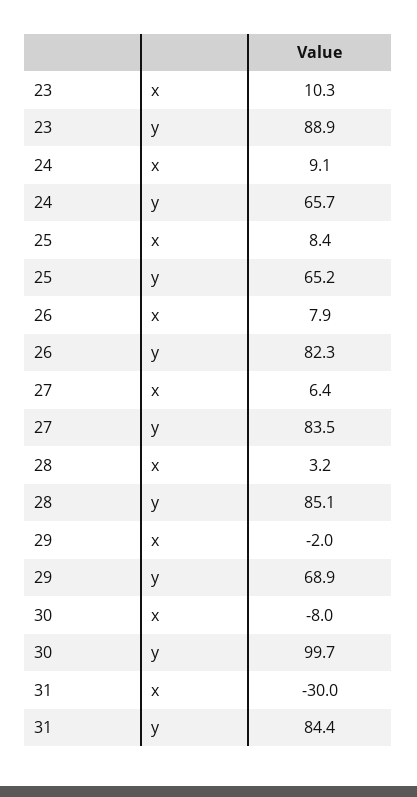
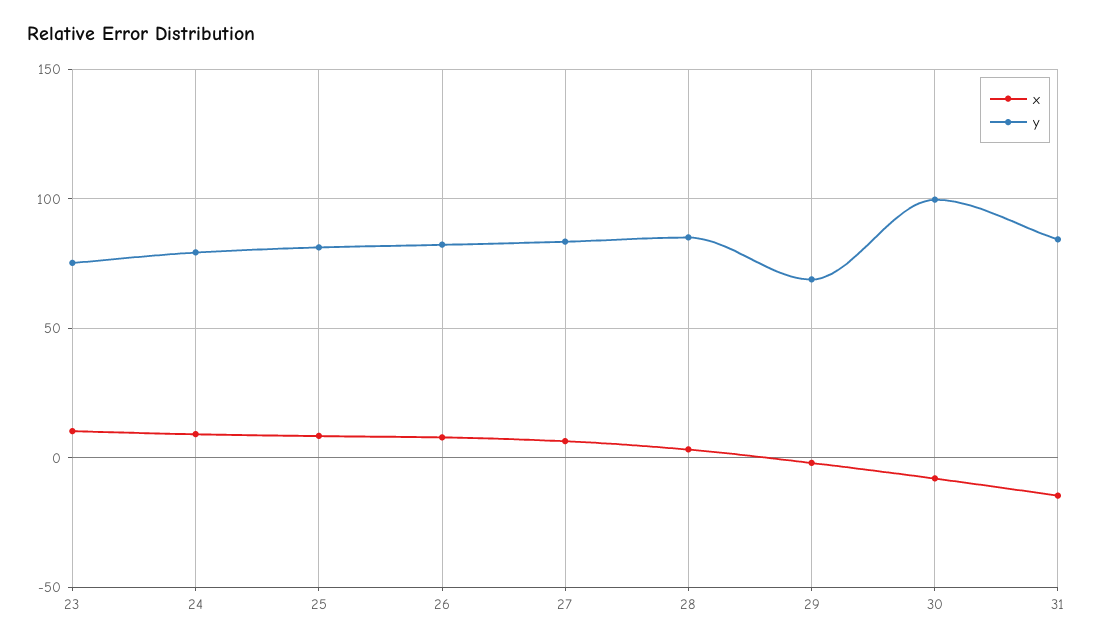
  {
    "x": {
      "23": 10.3,
      "24": 9.1,
      "25": 8.4,
      "26": 7.9,
      "27": 6.4,
      "28": 3.2,
      "29": -2,
      "30": -8,
-     "31": -30
+     "31": -15
    },
    "y": {
-     "23": 88.9,
+     "23": 75,
-     "24": 65.7,
+     "24": 80,
-     "25": 65.2,
+     "25": 80,
      "26": 82.3,
      "27": 83.5,
      "28": 85.1,
      "29": 68.9,
      "30": 99.7,
      "31": 84.4
    }
  }

